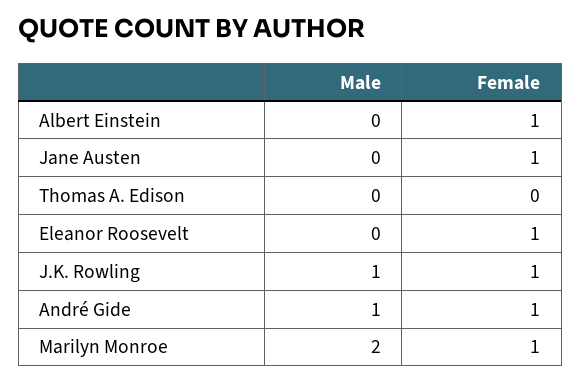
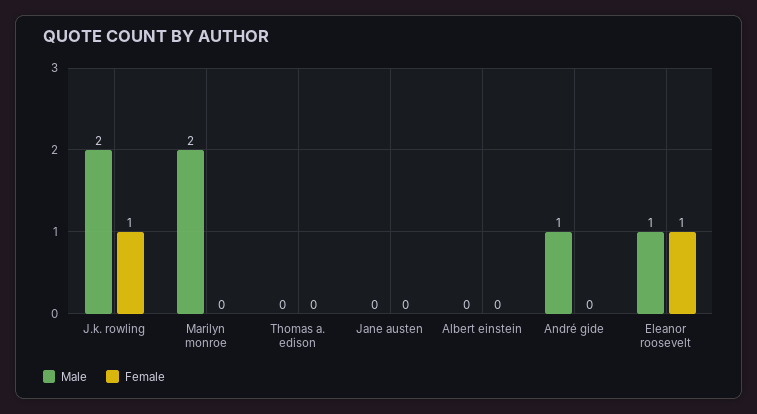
  {
    "Male": {
      "Albert Einstein": 0,
      "Jane Austen": 0,
      "Thomas A. Edison": 0,
-     "Eleanor Roosevelt": 0,
+     "Eleanor Roosevelt": 1,
-     "J.K. Rowling": 1,
+     "J.K. Rowling": 2,
      "André Gide": 1,
      "Marilyn Monroe": 2
    },
    "Female": {
-     "Albert Einstein": 1,
+     "Albert Einstein": 0,
-     "Jane Austen": 1,
+     "Jane Austen": 0,
      "Thomas A. Edison": 0,
      "Eleanor Roosevelt": 1,
      "J.K. Rowling": 1,
-     "André Gide": 1,
+     "André Gide": 0,
-     "Marilyn Monroe": 1
+     "Marilyn Monroe": 0
    }
  }

